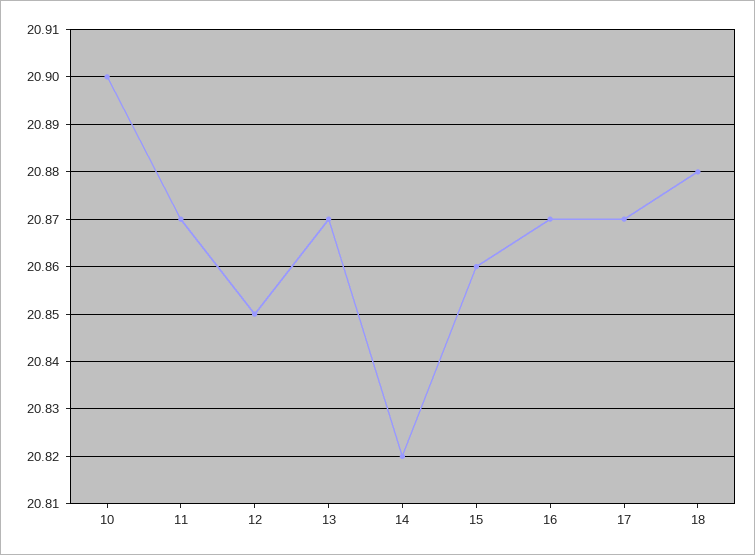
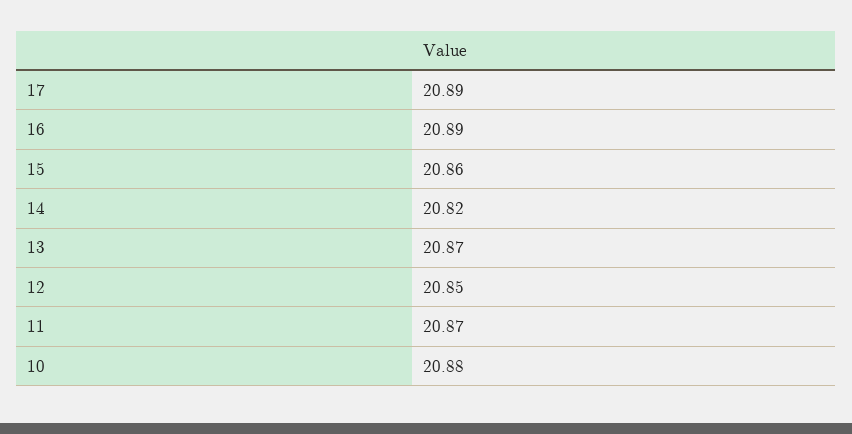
  {
-   "10": 20.9,
+   "10": 20.88,
    "11": 20.87,
    "12": 20.85,
    "13": 20.87,
    "14": 20.82,
    "15": 20.86,
-   "16": 20.87,
+   "16": 20.89,
-   "17": 20.87,
+   "17": 20.89
-   "18": 20.88
  }

